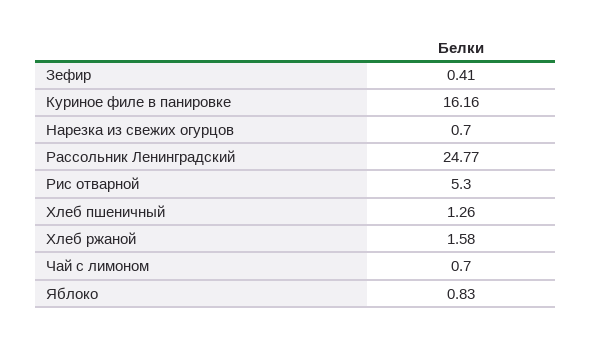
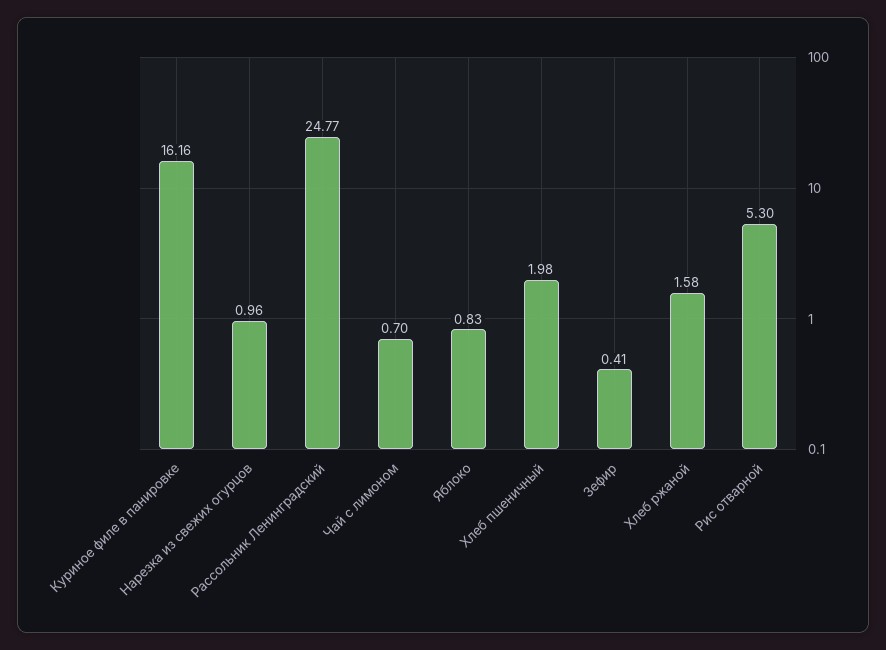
  {
    "Зефир": 0.41,
    "Куриное филе в панировке": 16.16,
-   "Нарезка из свежих огурцов": 0.7,
+   "Нарезка из свежих огурцов": 0.96,
    "Рассольник Ленинградский": 24.77,
    "Рис отварной": 5.3,
-   "Хлеб пшеничный": 1.26,
+   "Хлеб пшеничный": 1.98,
    "Хлеб ржаной": 1.58,
    "Чай с лимоном": 0.7,
    "Яблоко": 0.83
  }

